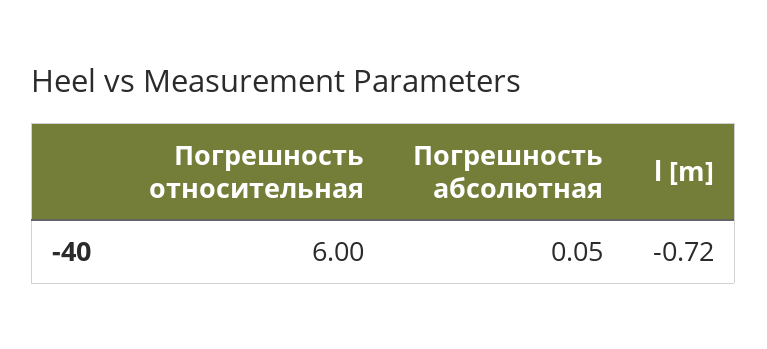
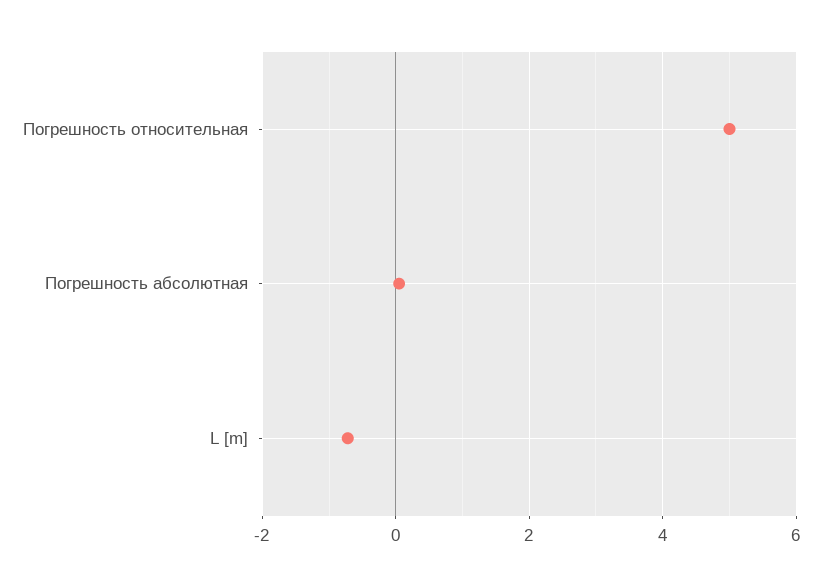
  {
-   "Погрешность относительная": 6,
+   "Погрешность относительная": 5,
    "Погрешность абсолютная": 0.05,
    "l [m]": -0.72
  }

